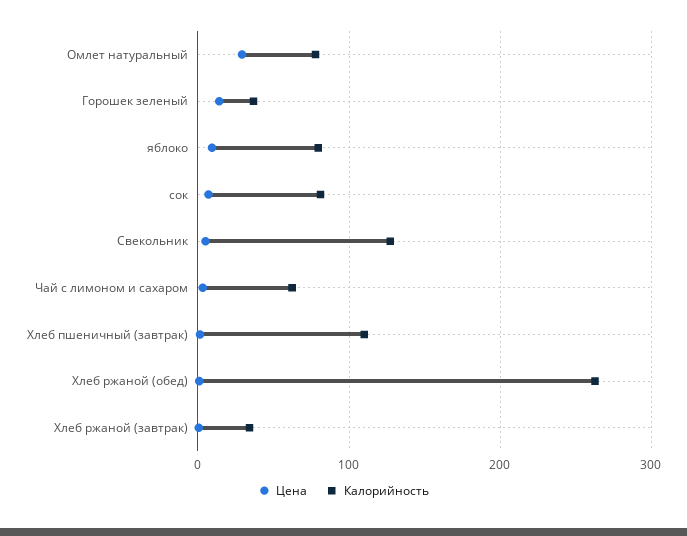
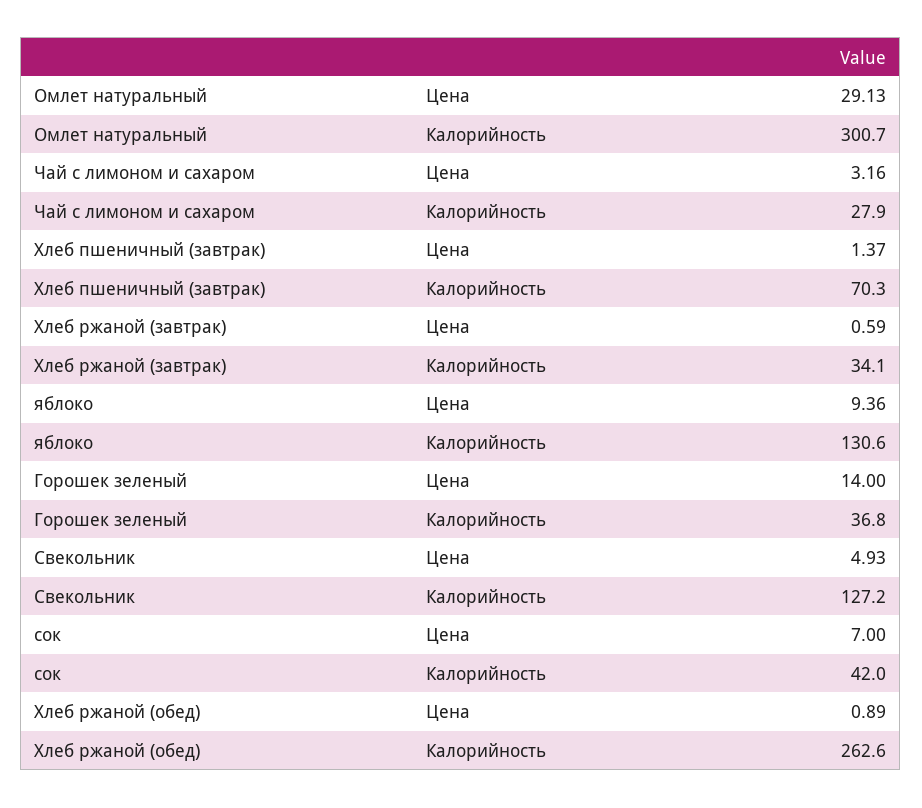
  {
    "Цена": {
      "Омлет натуральный": 29.13,
      "Горошек зеленый": 14,
      "яблоко": 9.36,
      "сок": 7,
      "Свекольник": 4.93,
      "Чай с лимоном и сахаром": 3.16,
      "Хлеб пшеничный (завтрак)": 1.37,
      "Хлеб ржаной (обед)": 0.89,
      "Хлеб ржаной (завтрак)": 0.59
    },
    "Калорийность": {
-     "Омлет натуральный": 80,
+     "Омлет натуральный": 300.7,
      "Горошек зеленый": 36.8,
-     "яблоко": 80,
+     "яблоко": 130.6,
-     "сок": 80,
+     "сок": 42,
      "Свекольник": 127.2,
-     "Чай с лимоном и сахаром": 60,
+     "Чай с лимоном и сахаром": 27.9,
-     "Хлеб пшеничный (завтрак)": 110,
+     "Хлеб пшеничный (завтрак)": 70.3,
      "Хлеб ржаной (обед)": 262.6,
      "Хлеб ржаной (завтрак)": 34.1
    }
  }

